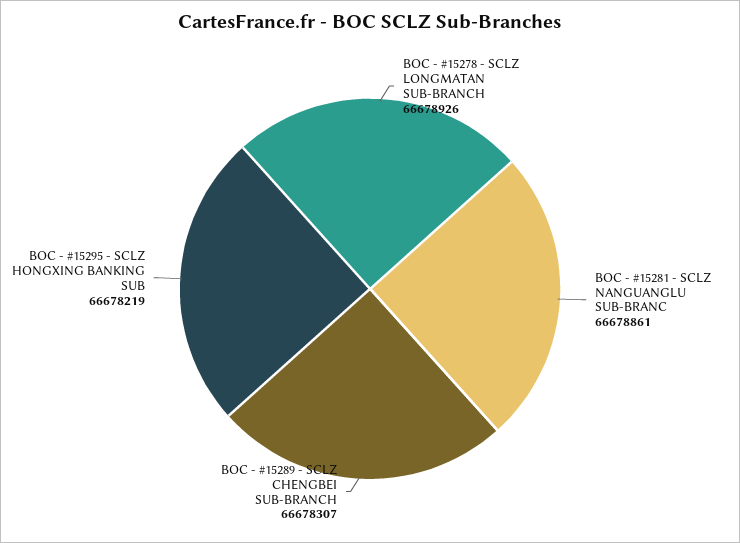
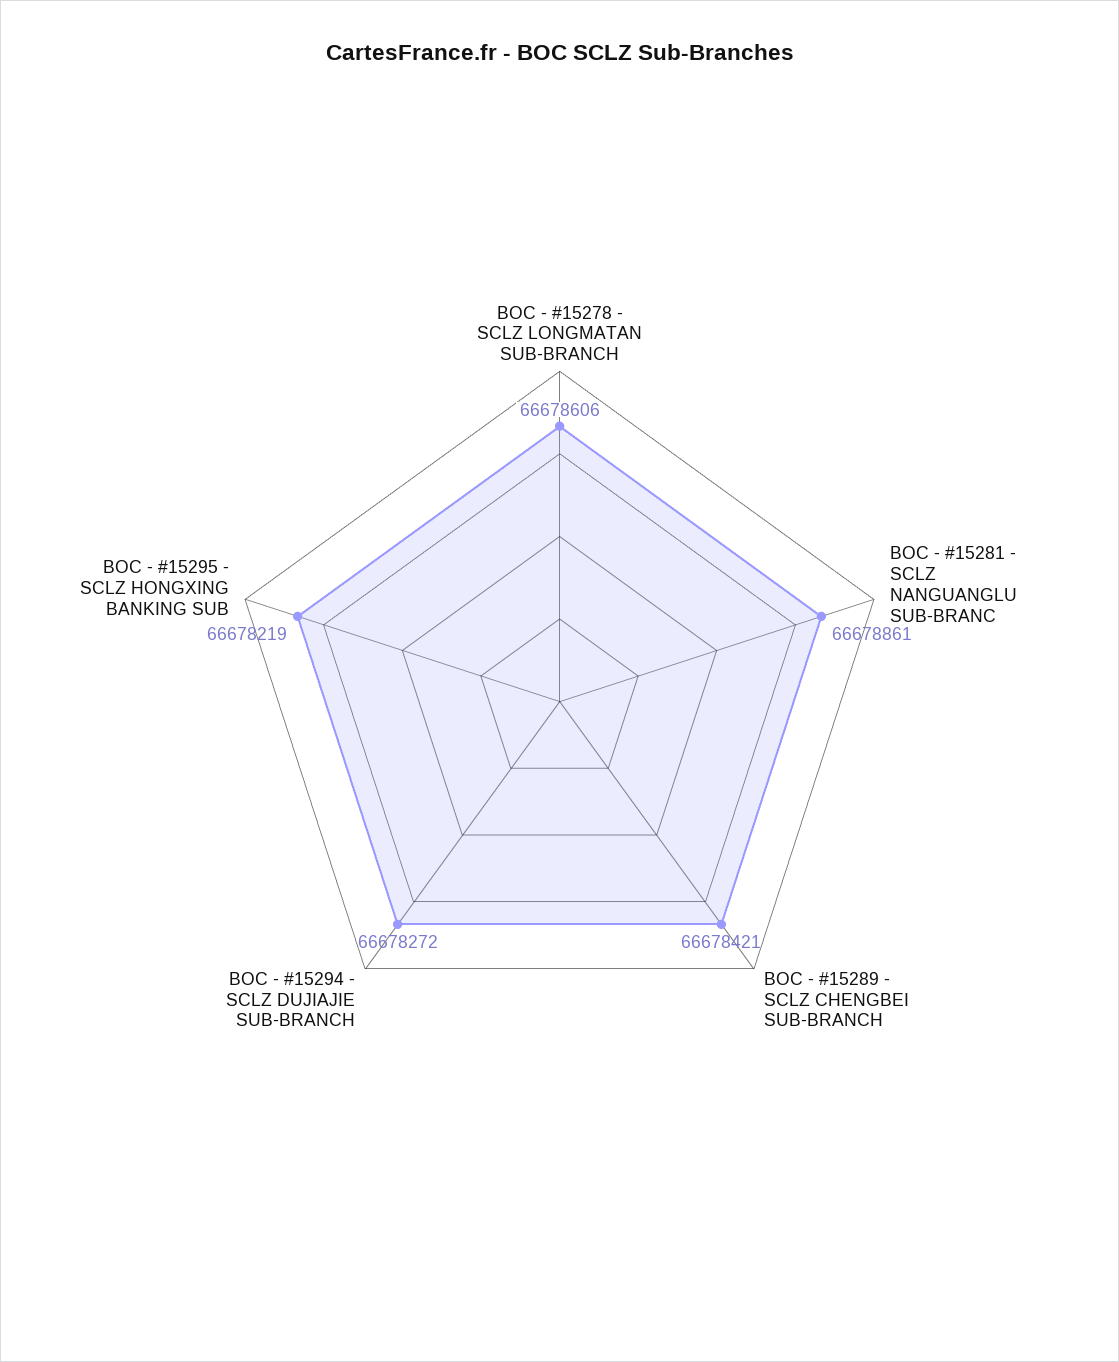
  {
-   "BOC - #15278 - SCLZ LONGMATAN SUB-BRANCH": 66678926,
+   "BOC - #15278 - SCLZ LONGMATAN SUB-BRANCH": 66678606,
    "BOC - #15281 - SCLZ NANGUANGLU SUB-BRANC": 66678861,
-   "BOC - #15289 - SCLZ CHENGBEI SUB-BRANCH": 66678307,
+   "BOC - #15289 - SCLZ CHENGBEI SUB-BRANCH": 66678421,
-   "BOC - #15295 - SCLZ HONGXING BANKING SUB": 66678219
+   "BOC - #15295 - SCLZ HONGXING BANKING SUB": 66678219,
+   "BOC - #15294 - SCLZ DUJIAJIE SUB-BRANCH": 66678272
  }

